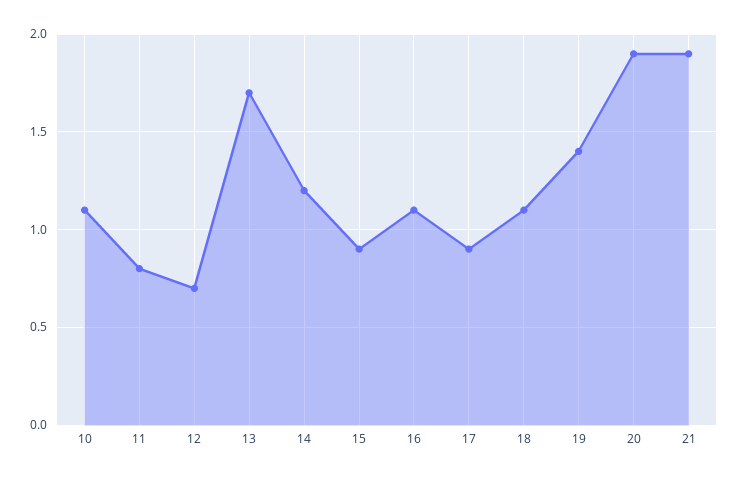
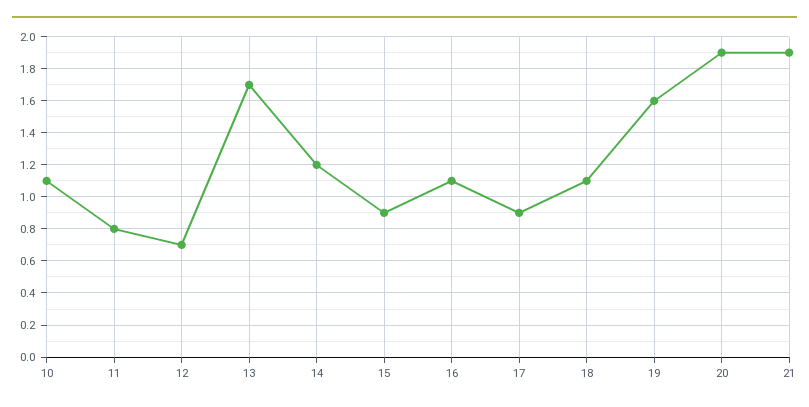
  {
    "10": 1.1,
    "11": 0.8,
    "12": 0.7,
    "13": 1.7,
    "14": 1.2,
    "15": 0.9,
    "16": 1.1,
    "17": 0.9,
    "18": 1.1,
-   "19": 1.4,
+   "19": 1.6,
    "20": 1.9,
    "21": 1.9
  }

